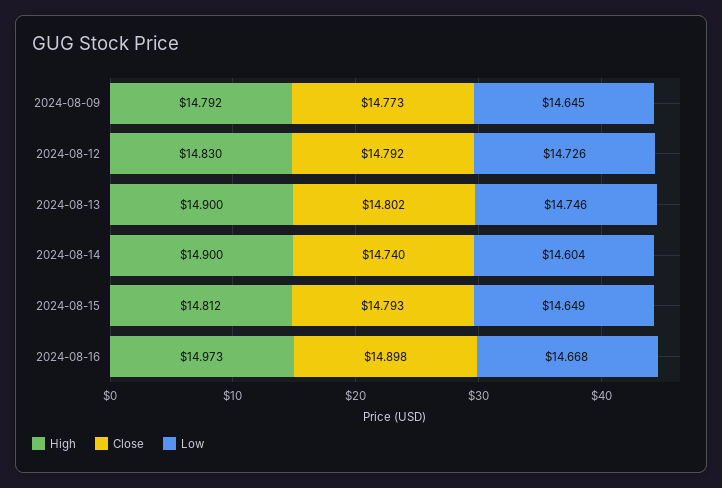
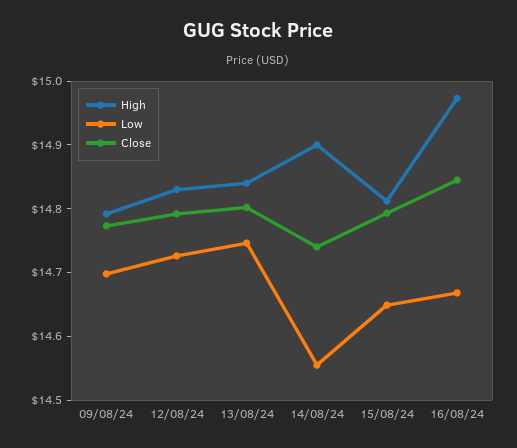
  {
    "High": {
      "2024-08-09": 14.792,
      "2024-08-12": 14.83,
-     "2024-08-13": 14.9,
+     "2024-08-13": 14.84,
      "2024-08-14": 14.9,
      "2024-08-15": 14.812,
      "2024-08-16": 14.973
    },
    "Close": {
      "2024-08-09": 14.773,
      "2024-08-12": 14.792,
      "2024-08-13": 14.802,
      "2024-08-14": 14.74,
      "2024-08-15": 14.793,
-     "2024-08-16": 14.898
+     "2024-08-16": 14.84
    },
    "Low": {
-     "2024-08-09": 14.645,
+     "2024-08-09": 14.7,
      "2024-08-12": 14.726,
      "2024-08-13": 14.746,
-     "2024-08-14": 14.604,
+     "2024-08-14": 14.56,
      "2024-08-15": 14.649,
      "2024-08-16": 14.668
    }
  }

